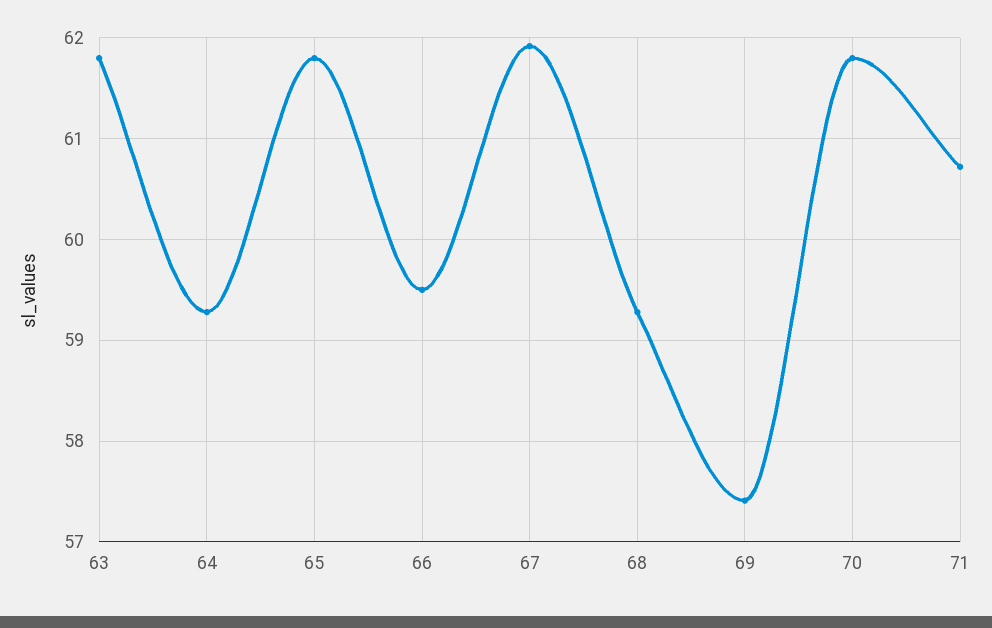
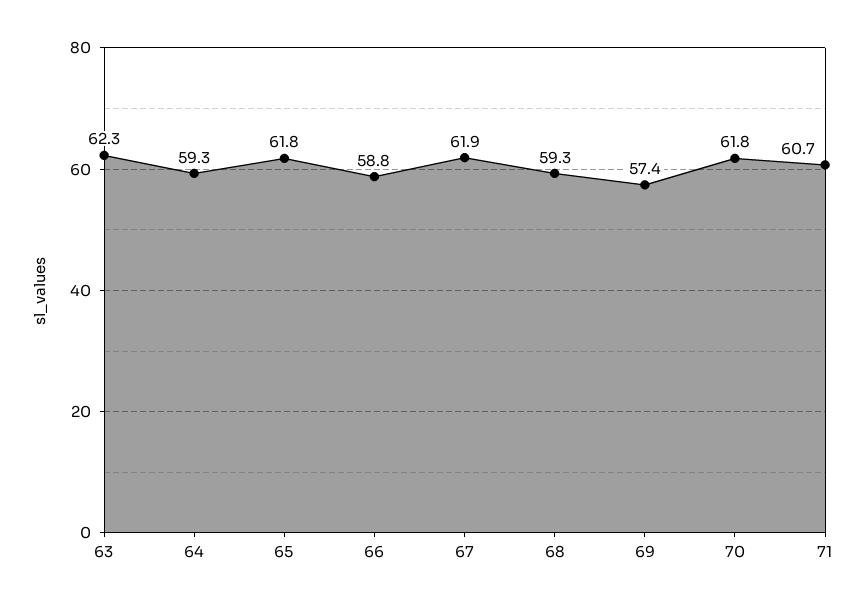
  {
-   "63": 61.8,
+   "63": 62.3,
    "64": 59.3,
    "65": 61.8,
-   "66": 59.5,
+   "66": 58.8,
    "67": 61.9,
    "68": 59.3,
    "69": 57.4,
    "70": 61.8,
    "71": 60.7
  }

